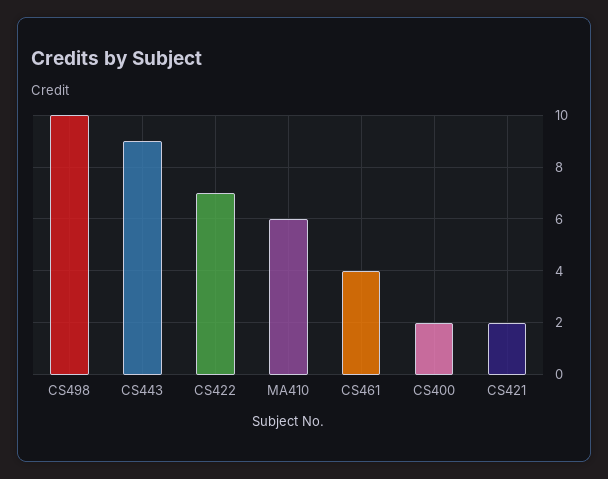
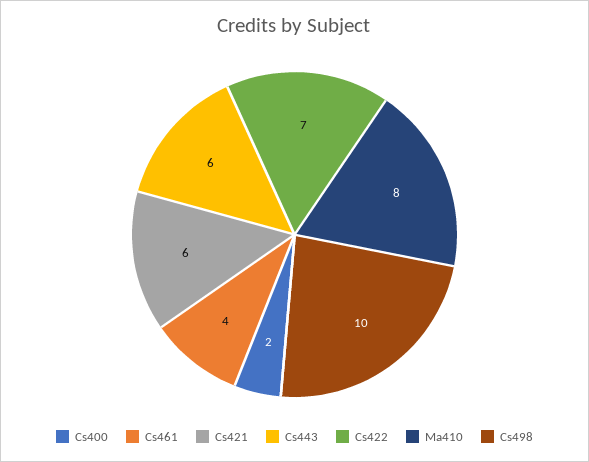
  {
    "CS498": 10,
-   "CS443": 9,
+   "CS443": 6,
    "CS422": 7,
-   "MA410": 6,
+   "MA410": 8,
    "CS461": 4,
    "CS400": 2,
-   "CS421": 2
+   "CS421": 6
  }

